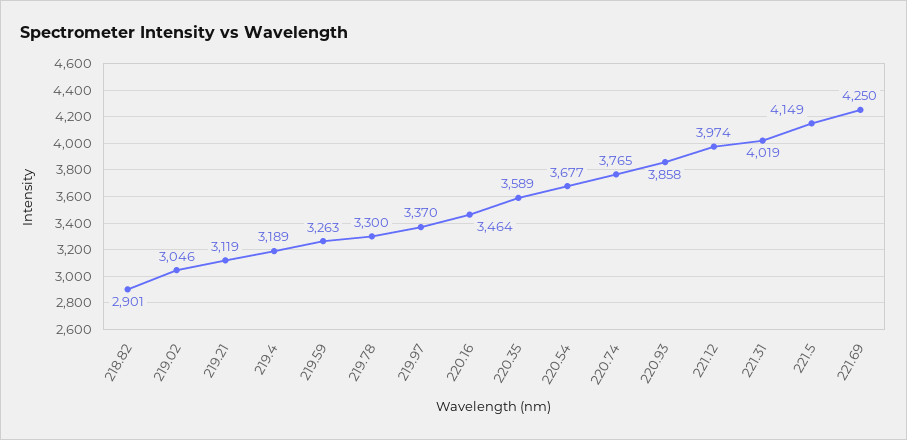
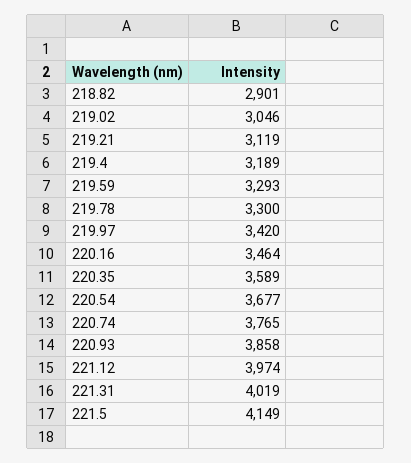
  {
    "218.82": 2901,
    "219.02": 3046,
    "219.21": 3119,
    "219.4": 3189,
-   "219.59": 3263,
+   "219.59": 3293,
    "219.78": 3300,
-   "219.97": 3370,
+   "219.97": 3420,
    "220.16": 3464,
    "220.35": 3589,
    "220.54": 3677,
    "220.74": 3765,
    "220.93": 3858,
    "221.12": 3974,
    "221.31": 4019,
-   "221.5": 4149,
+   "221.5": 4149
-   "221.69": 4250
  }

